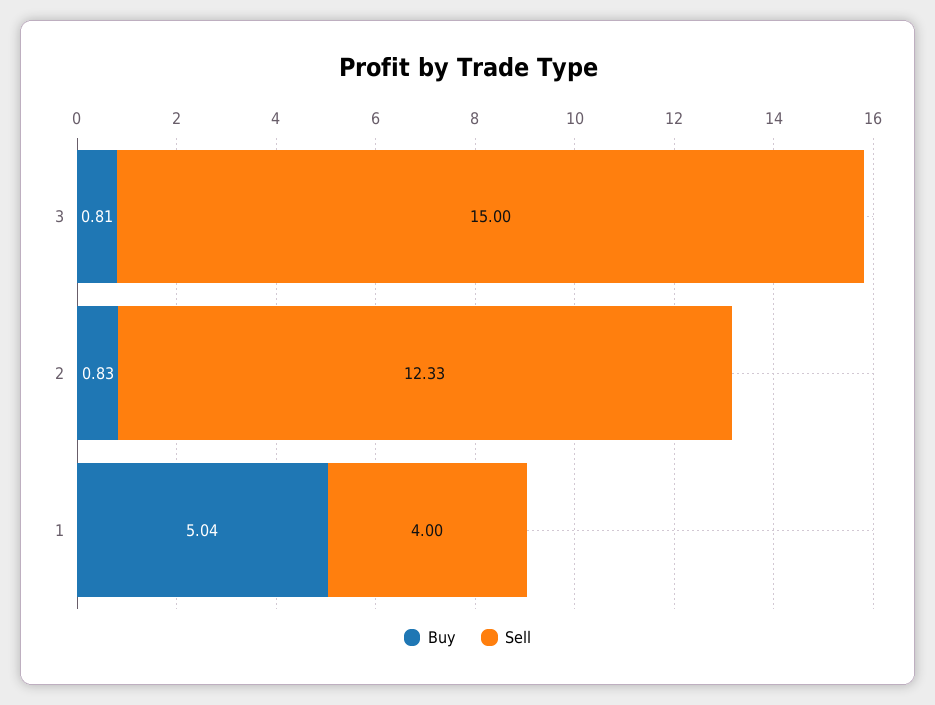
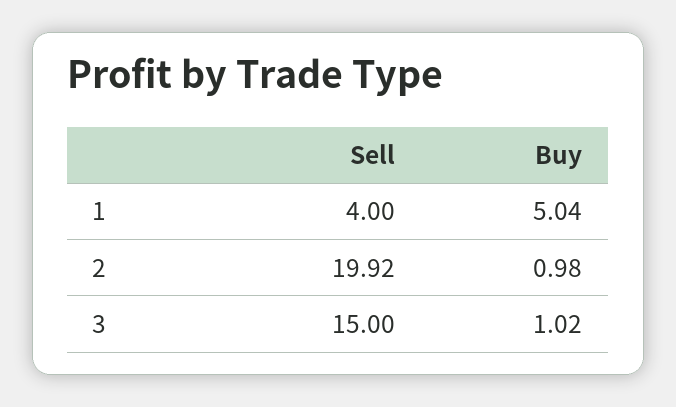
  {
    "Buy": {
-     "3": 0.81,
+     "3": 1.02,
-     "2": 0.83,
+     "2": 0.98,
      "1": 5.04
    },
    "Sell": {
      "3": 15,
-     "2": 12.33,
+     "2": 19.92,
      "1": 4
    }
  }

